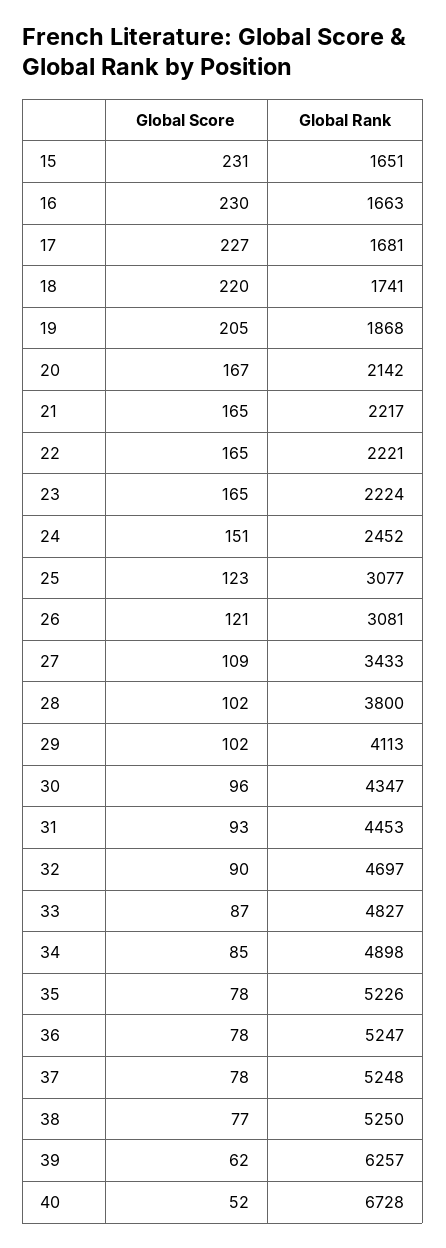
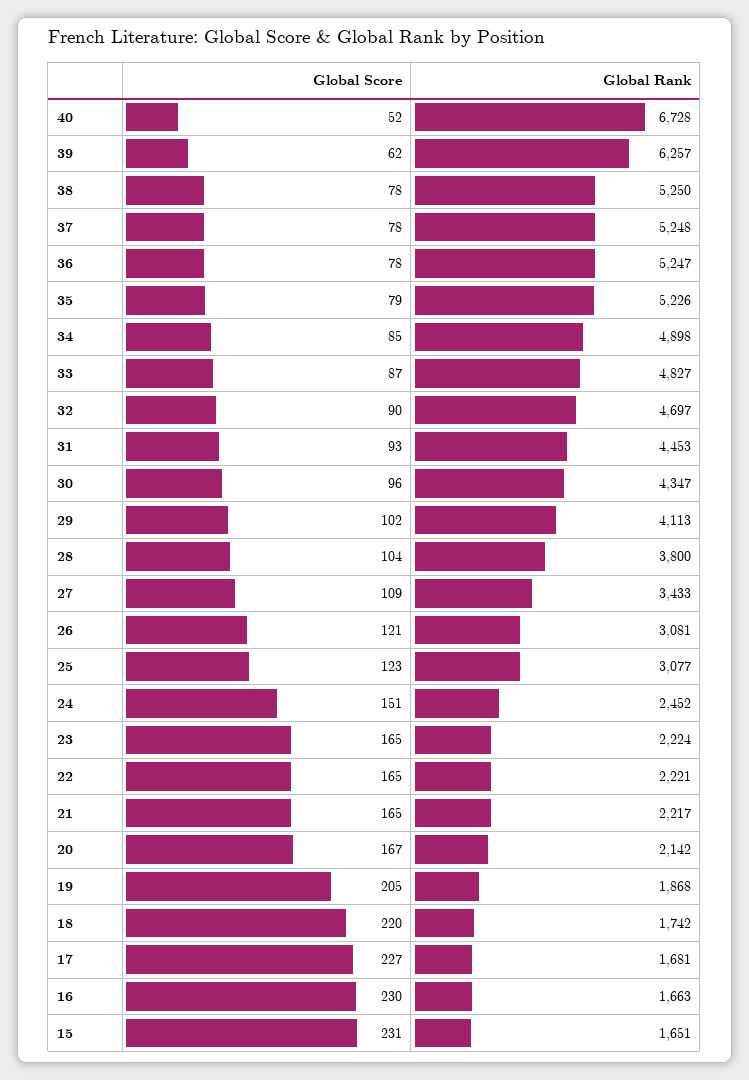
  {
    "Global Score": {
      "15": 231,
      "16": 230,
      "17": 227,
      "18": 220,
      "19": 205,
      "20": 167,
      "21": 165,
      "22": 165,
      "23": 165,
      "24": 151,
      "25": 123,
      "26": 121,
      "27": 109,
-     "28": 102,
+     "28": 104,
      "29": 102,
      "30": 96,
      "31": 93,
      "32": 90,
      "33": 87,
      "34": 85,
-     "35": 78,
+     "35": 79,
      "36": 78,
      "37": 78,
-     "38": 77,
+     "38": 78,
      "39": 62,
      "40": 52
    },
    "Global Rank": {
      "15": 1651,
      "16": 1663,
      "17": 1681,
-     "18": 1741,
+     "18": 1742,
      "19": 1868,
      "20": 2142,
      "21": 2217,
      "22": 2221,
      "23": 2224,
      "24": 2452,
      "25": 3077,
      "26": 3081,
      "27": 3433,
      "28": 3800,
      "29": 4113,
      "30": 4347,
      "31": 4453,
      "32": 4697,
      "33": 4827,
      "34": 4898,
      "35": 5226,
      "36": 5247,
      "37": 5248,
      "38": 5250,
      "39": 6257,
      "40": 6728
    }
  }

